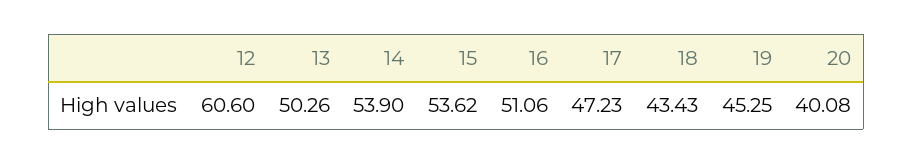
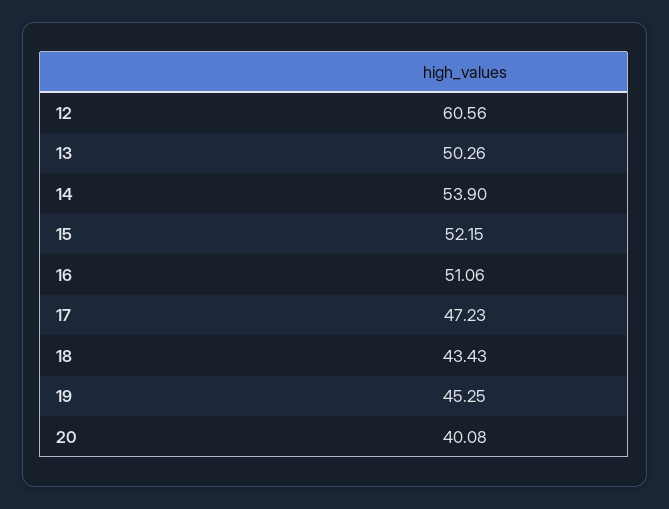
  {
-   "12": 60.6,
+   "12": 60.56,
    "13": 50.26,
    "14": 53.9,
-   "15": 53.62,
+   "15": 52.15,
    "16": 51.06,
    "17": 47.23,
    "18": 43.43,
    "19": 45.25,
    "20": 40.08
  }

